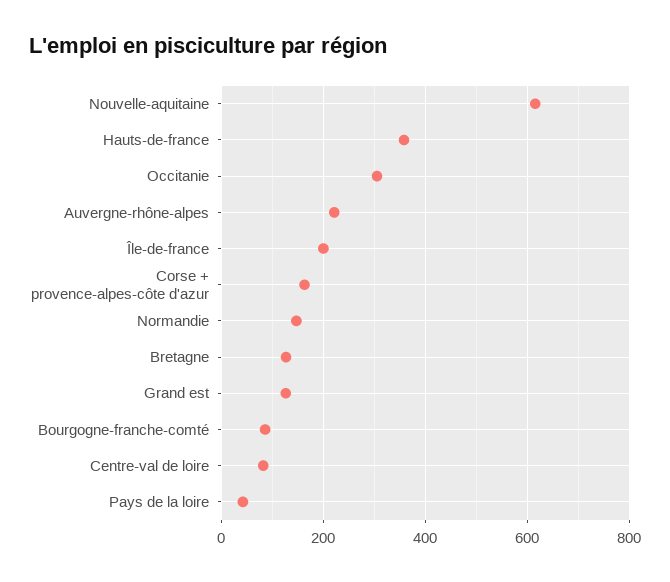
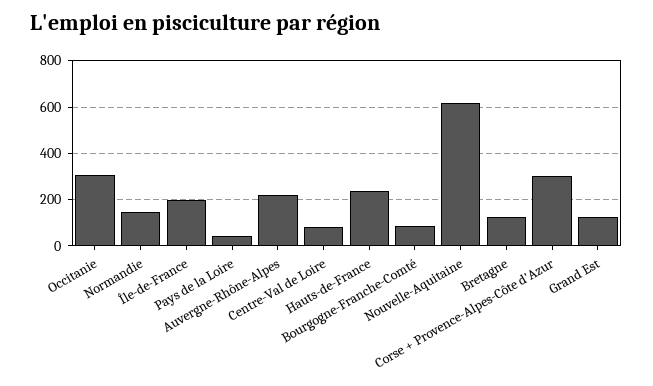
  {
    "Nouvelle-aquitaine": 620,
-   "Hauts-de-france": 360,
+   "Hauts-de-france": 250,
    "Occitanie": 300,
    "Auvergne-rhône-alpes": 220,
    "Île-de-france": 200,
-   "Corse + provence-alpes-côte d'azur": 160,
+   "Corse + provence-alpes-côte d'azur": 300,
    "Normandie": 140,
    "Bretagne": 120,
    "Grand est": 120,
    "Bourgogne-franche-comté": 80,
    "Centre-val de loire": 80,
    "Pays de la loire": 40
  }

